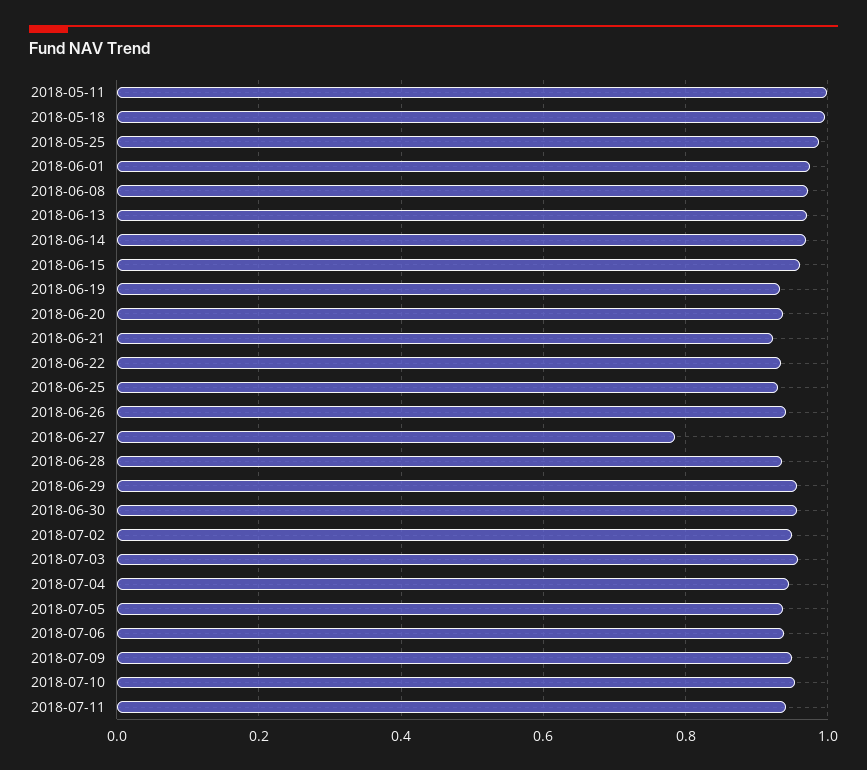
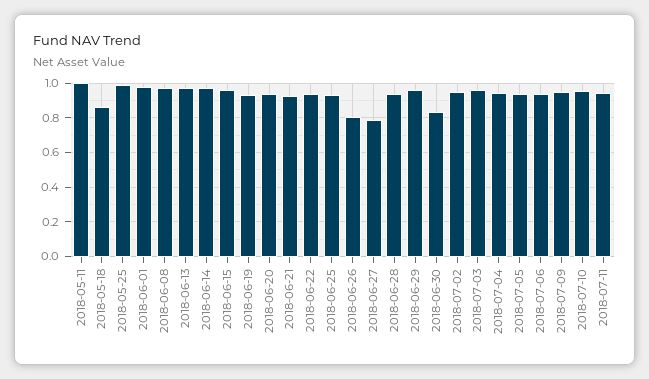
  {
    "2018-05-11": 1,
-   "2018-05-18": 1,
+   "2018-05-18": 0.85,
    "2018-05-25": 0.98,
    "2018-06-01": 0.98,
    "2018-06-08": 0.98,
    "2018-06-13": 0.98,
    "2018-06-14": 0.96,
    "2018-06-15": 0.96,
    "2018-06-19": 0.94,
    "2018-06-20": 0.94,
    "2018-06-21": 0.92,
    "2018-06-22": 0.94,
    "2018-06-25": 0.92,
-   "2018-06-26": 0.94,
+   "2018-06-26": 0.8,
    "2018-06-27": 0.78,
    "2018-06-28": 0.94,
    "2018-06-29": 0.96,
-   "2018-06-30": 0.96,
+   "2018-06-30": 0.85,
    "2018-07-02": 0.94,
    "2018-07-03": 0.96,
    "2018-07-04": 0.94,
    "2018-07-05": 0.94,
    "2018-07-06": 0.94,
    "2018-07-09": 0.94,
    "2018-07-10": 0.96,
    "2018-07-11": 0.94
  }

